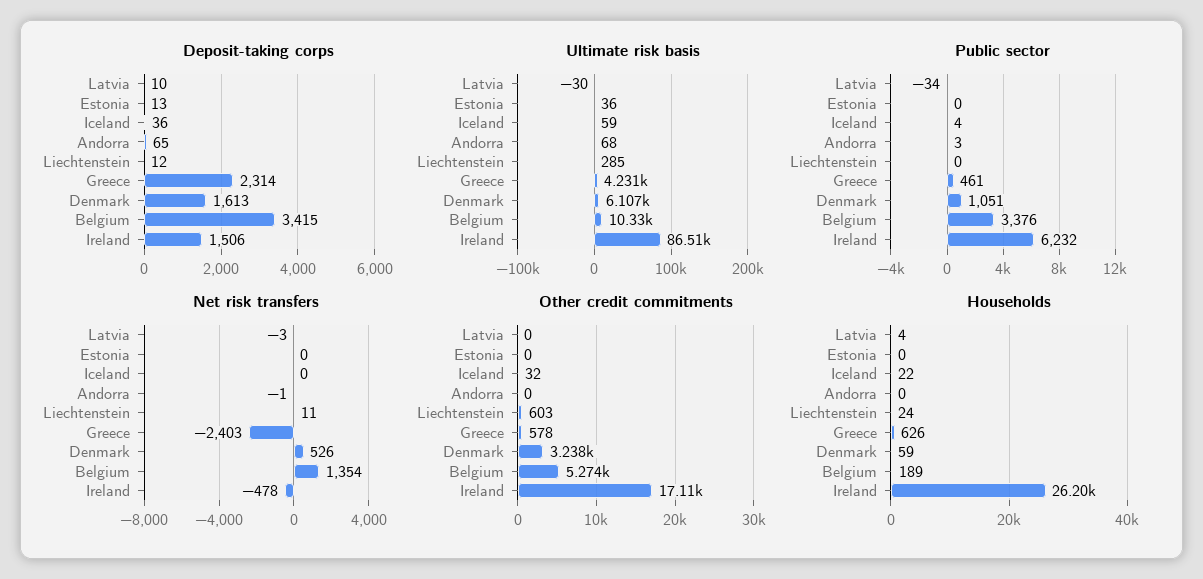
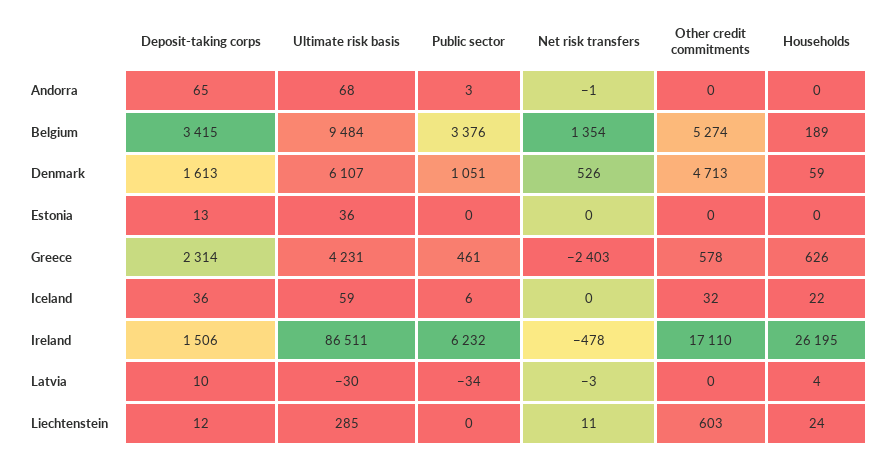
  {
    "Deposit-taking corps": {
      "Latvia": 10,
      "Estonia": 13,
      "Iceland": 36,
      "Andorra": 65,
      "Liechtenstein": 12,
      "Greece": 2314,
      "Denmark": 1613,
      "Belgium": 3415,
      "Ireland": 1506
    },
    "Ultimate risk basis": {
      "Latvia": -30,
      "Estonia": 36,
      "Iceland": 59,
      "Andorra": 68,
      "Liechtenstein": 285,
      "Greece": 4231,
      "Denmark": 6107,
-     "Belgium": 10330,
+     "Belgium": 9484,
      "Ireland": 86511
    },
    "Public sector": {
      "Latvia": -34,
      "Estonia": 0,
-     "Iceland": 4,
+     "Iceland": 6,
      "Andorra": 3,
      "Liechtenstein": 0,
      "Greece": 461,
      "Denmark": 1051,
      "Belgium": 3376,
      "Ireland": 6232
    },
    "Net risk transfers": {
      "Latvia": -3,
      "Estonia": 0,
      "Iceland": 0,
      "Andorra": -1,
      "Liechtenstein": 11,
      "Greece": -2403,
      "Denmark": 526,
      "Belgium": 1354,
      "Ireland": -478
    },
    "Other credit commitments": {
      "Latvia": 0,
      "Estonia": 0,
      "Iceland": 32,
      "Andorra": 0,
      "Liechtenstein": 603,
      "Greece": 578,
-     "Denmark": 3238,
+     "Denmark": 4713,
      "Belgium": 5274,
      "Ireland": 17110
    },
    "Households": {
      "Latvia": 4,
      "Estonia": 0,
      "Iceland": 22,
      "Andorra": 0,
      "Liechtenstein": 24,
      "Greece": 626,
      "Denmark": 59,
      "Belgium": 189,
      "Ireland": 26195
    }
  }

